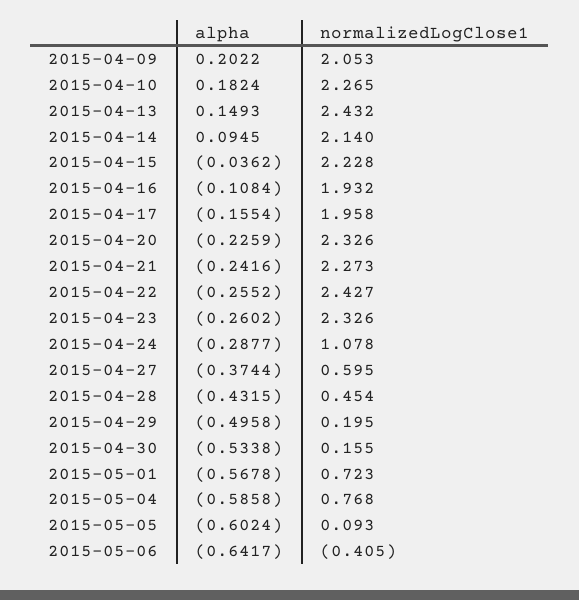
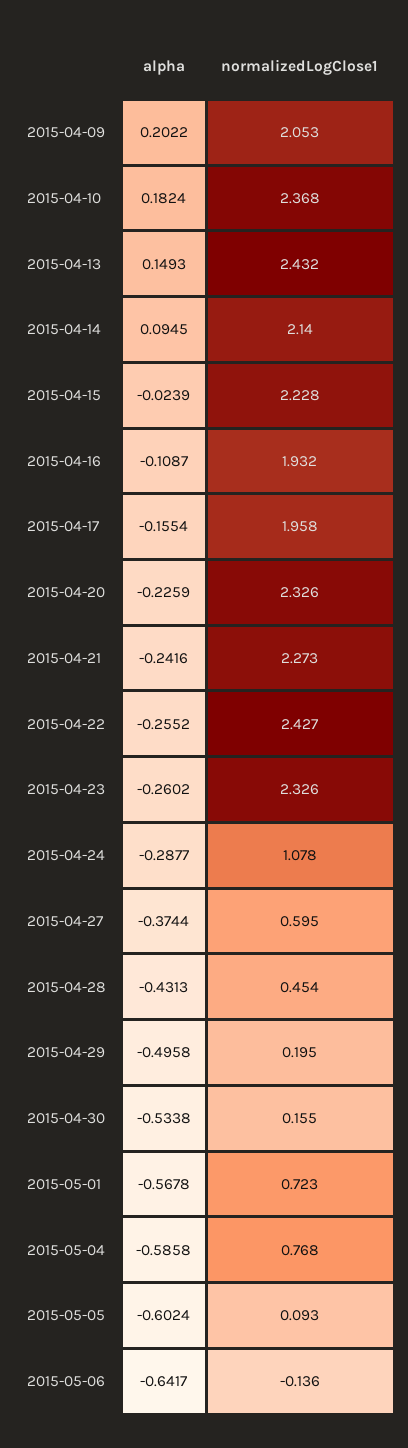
  {
    "alpha": {
      "2015-04-09": 0.2022,
      "2015-04-10": 0.1824,
      "2015-04-13": 0.1493,
      "2015-04-14": 0.0945,
-     "2015-04-15": -0.0362,
+     "2015-04-15": -0.0239,
-     "2015-04-16": -0.1084,
+     "2015-04-16": -0.1087,
      "2015-04-17": -0.1554,
      "2015-04-20": -0.2259,
      "2015-04-21": -0.2416,
      "2015-04-22": -0.2552,
      "2015-04-23": -0.2602,
      "2015-04-24": -0.2877,
      "2015-04-27": -0.3744,
-     "2015-04-28": -0.4315,
+     "2015-04-28": -0.4313,
      "2015-04-29": -0.4958,
      "2015-04-30": -0.5338,
      "2015-05-01": -0.5678,
      "2015-05-04": -0.5858,
      "2015-05-05": -0.6024,
      "2015-05-06": -0.6417
    },
    "normalizedLogClose1": {
      "2015-04-09": 2.053,
-     "2015-04-10": 2.265,
+     "2015-04-10": 2.368,
      "2015-04-13": 2.432,
      "2015-04-14": 2.14,
      "2015-04-15": 2.228,
      "2015-04-16": 1.932,
      "2015-04-17": 1.958,
      "2015-04-20": 2.326,
      "2015-04-21": 2.273,
      "2015-04-22": 2.427,
      "2015-04-23": 2.326,
      "2015-04-24": 1.078,
      "2015-04-27": 0.595,
      "2015-04-28": 0.454,
      "2015-04-29": 0.195,
      "2015-04-30": 0.155,
      "2015-05-01": 0.723,
      "2015-05-04": 0.768,
      "2015-05-05": 0.093,
-     "2015-05-06": -0.405
+     "2015-05-06": -0.136
    }
  }

